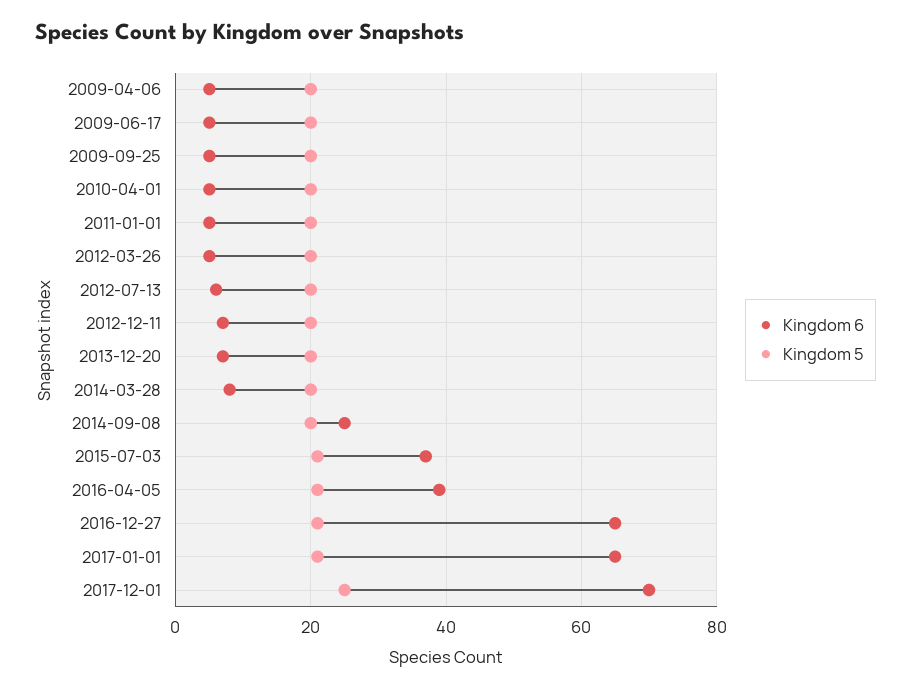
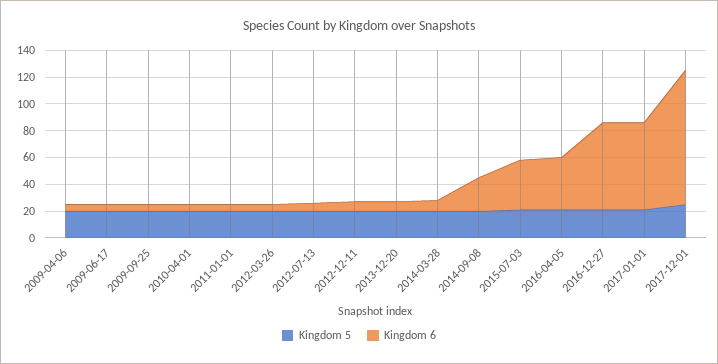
  {
    "Kingdom 6": {
      "2009-04-06": 5,
      "2009-06-17": 5,
      "2009-09-25": 5,
      "2010-04-01": 5,
      "2011-01-01": 5,
      "2012-03-26": 5,
      "2012-07-13": 5,
      "2012-12-11": 5,
      "2013-12-20": 5,
      "2014-03-28": 10,
      "2014-09-08": 25,
      "2015-07-03": 35,
      "2016-04-05": 40,
      "2016-12-27": 65,
      "2017-01-01": 65,
-     "2017-12-01": 70
+     "2017-12-01": 100
    },
    "Kingdom 5": {
      "2009-04-06": 20,
      "2009-06-17": 20,
      "2009-09-25": 20,
      "2010-04-01": 20,
      "2011-01-01": 20,
      "2012-03-26": 20,
      "2012-07-13": 20,
      "2012-12-11": 20,
      "2013-12-20": 20,
      "2014-03-28": 20,
      "2014-09-08": 20,
      "2015-07-03": 20,
      "2016-04-05": 20,
      "2016-12-27": 20,
      "2017-01-01": 20,
      "2017-12-01": 25
    }
  }

